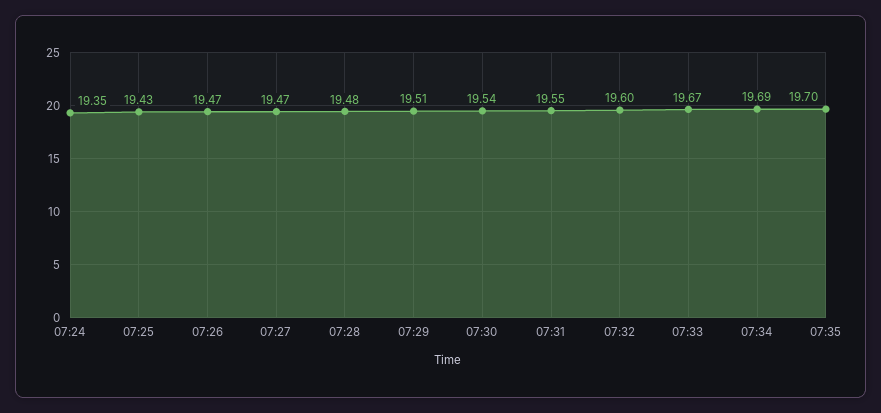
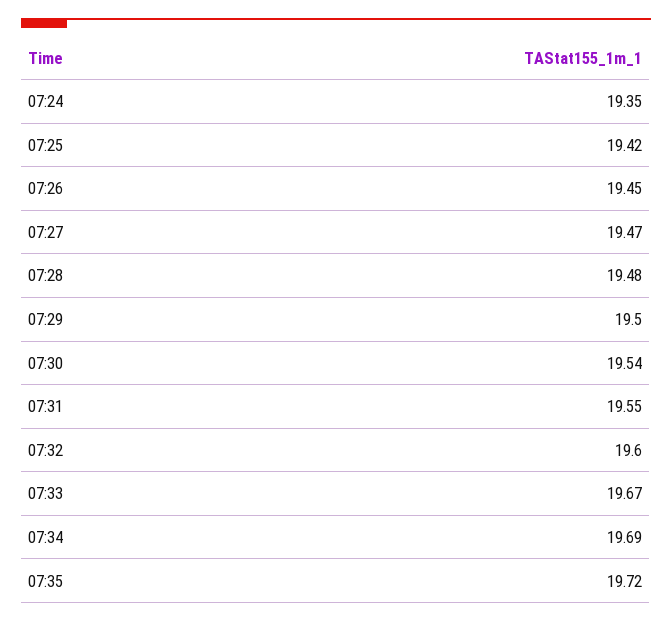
  {
    "07:24": 19.35,
-   "07:25": 19.43,
+   "07:25": 19.42,
-   "07:26": 19.47,
+   "07:26": 19.45,
    "07:27": 19.47,
    "07:28": 19.48,
-   "07:29": 19.51,
+   "07:29": 19.5,
    "07:30": 19.54,
    "07:31": 19.55,
    "07:32": 19.6,
    "07:33": 19.67,
    "07:34": 19.69,
-   "07:35": 19.7
+   "07:35": 19.72
  }

